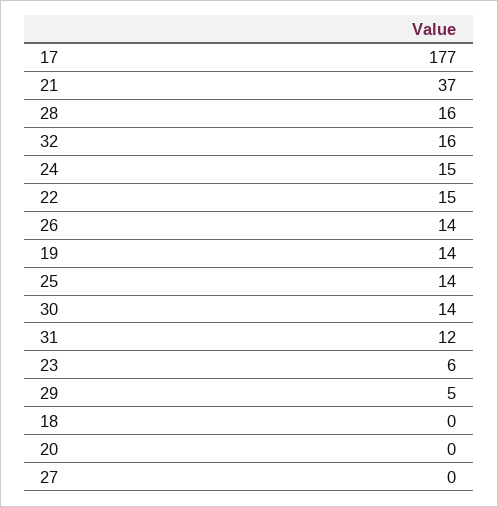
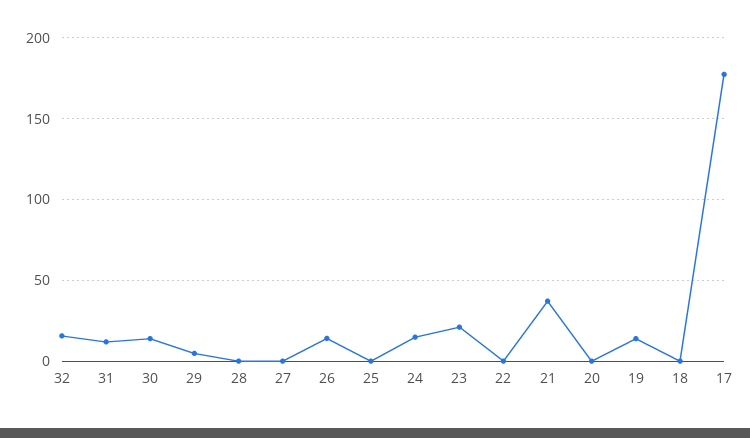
  {
    "17": 177,
    "21": 37,
-   "28": 16,
+   "28": 0,
    "32": 16,
    "24": 15,
-   "22": 15,
+   "22": 0,
    "26": 14,
    "19": 14,
-   "25": 14,
+   "25": 0,
    "30": 14,
    "31": 12,
-   "23": 6,
+   "23": 20,
    "29": 5,
    "18": 0,
    "20": 0,
    "27": 0
  }

